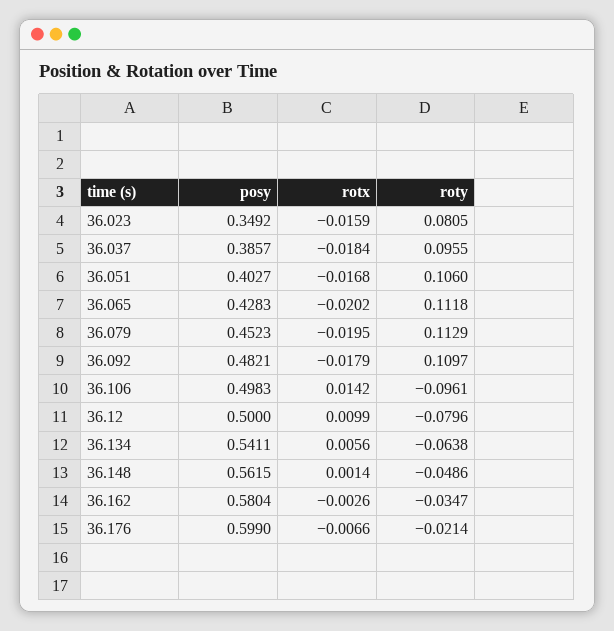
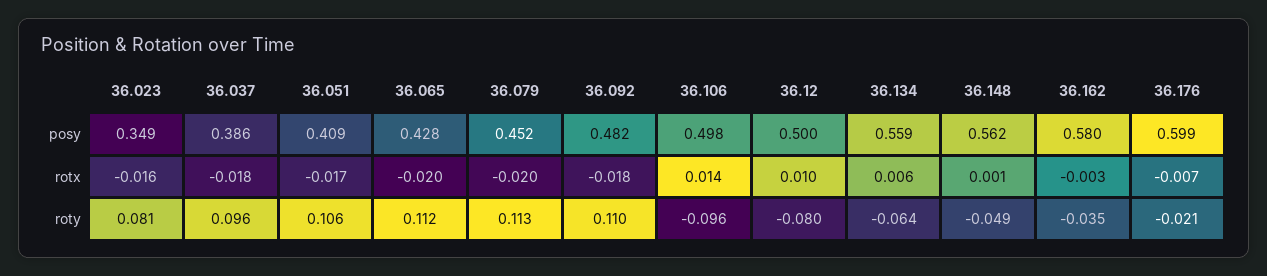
  {
    "posy": {
      "36.023": 0.3492,
      "36.037": 0.3857,
-     "36.051": 0.4027,
+     "36.051": 0.409,
      "36.065": 0.4283,
      "36.079": 0.4523,
      "36.092": 0.4821,
      "36.106": 0.4983,
      "36.12": 0.5,
-     "36.134": 0.5411,
+     "36.134": 0.559,
      "36.148": 0.5615,
      "36.162": 0.5804,
      "36.176": 0.599
    },
    "rotx": {
      "36.023": -0.0159,
      "36.037": -0.0184,
      "36.051": -0.0168,
      "36.065": -0.0202,
      "36.079": -0.0195,
      "36.092": -0.0179,
      "36.106": 0.0142,
      "36.12": 0.0099,
      "36.134": 0.0056,
      "36.148": 0.0014,
      "36.162": -0.0026,
      "36.176": -0.0066
    },
    "roty": {
      "36.023": 0.0805,
      "36.037": 0.0955,
      "36.051": 0.106,
      "36.065": 0.1118,
      "36.079": 0.1129,
      "36.092": 0.1097,
      "36.106": -0.0961,
      "36.12": -0.0796,
      "36.134": -0.0638,
      "36.148": -0.0486,
      "36.162": -0.0347,
      "36.176": -0.0214
    }
  }

